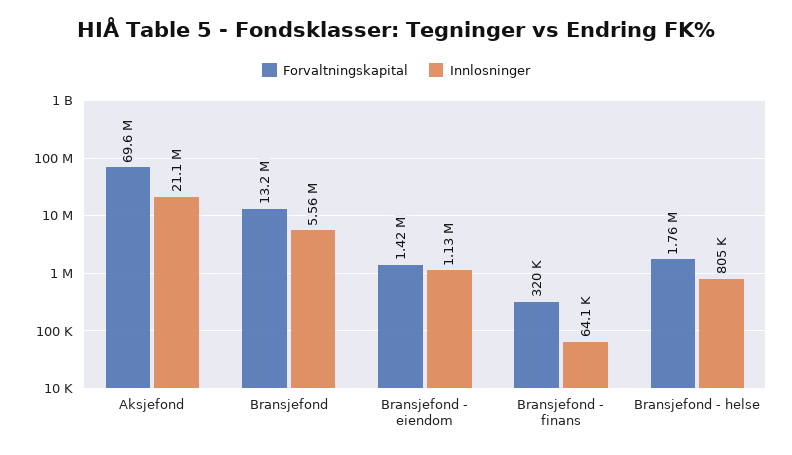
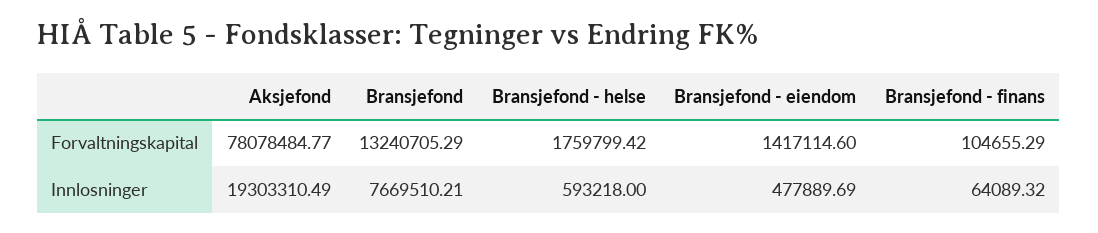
  {
    "Forvaltningskapital": {
-     "Aksjefond": 69600000,
+     "Aksjefond": 78078484.77,
      "Bransjefond": 13240705.29,
      "Bransjefond - eiendom": 1417114.6,
-     "Bransjefond - finans": 320000,
+     "Bransjefond - finans": 104655.29,
      "Bransjefond - helse": 1759799.42
    },
    "Innlosninger": {
-     "Aksjefond": 21100000,
+     "Aksjefond": 19303310.49,
-     "Bransjefond": 5560000,
+     "Bransjefond": 7669510.21,
-     "Bransjefond - eiendom": 1130000,
+     "Bransjefond - eiendom": 477889.69,
      "Bransjefond - finans": 64089.32,
-     "Bransjefond - helse": 805000
+     "Bransjefond - helse": 593218
    }
  }

